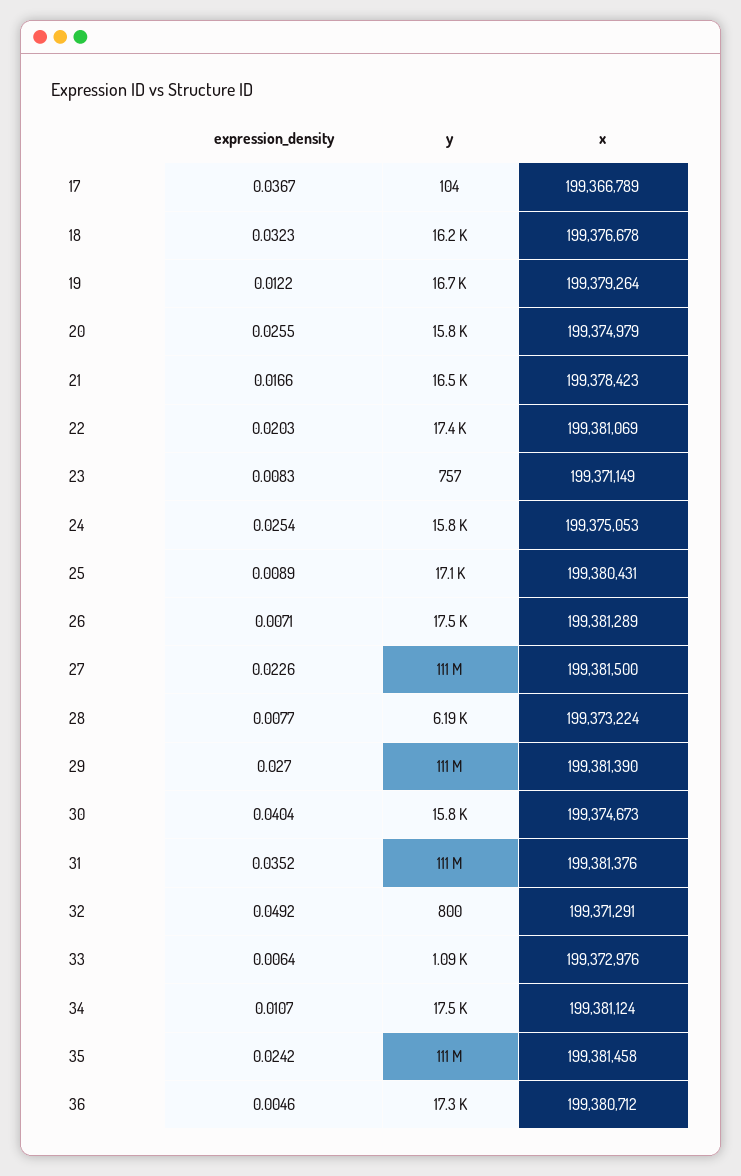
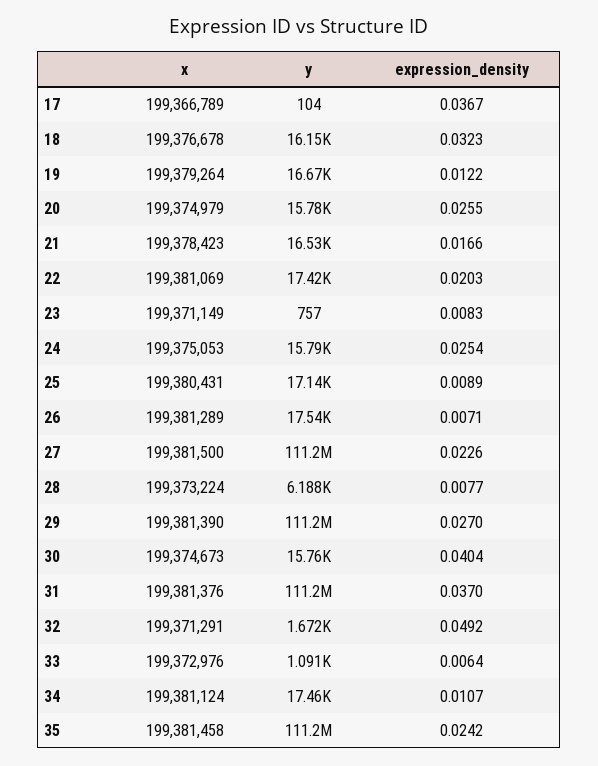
  {
    "expression_density": {
      "17": 0.0367,
      "18": 0.0323,
      "19": 0.0122,
      "20": 0.0255,
      "21": 0.0166,
      "22": 0.0203,
      "23": 0.0083,
      "24": 0.0254,
      "25": 0.0089,
      "26": 0.0071,
      "27": 0.0226,
      "28": 0.0077,
      "29": 0.027,
      "30": 0.0404,
-     "31": 0.0352,
+     "31": 0.037,
      "32": 0.0492,
      "33": 0.0064,
      "34": 0.0107,
-     "35": 0.0242,
+     "35": 0.0242
-     "36": 0.0046
    },
    "y": {
      "17": 104,
      "18": 16150,
      "19": 16670,
      "20": 15780,
      "21": 16530,
      "22": 17420,
      "23": 757,
      "24": 15790,
      "25": 17140,
      "26": 17540,
      "27": 111200000,
      "28": 6188,
      "29": 111200000,
      "30": 15760,
      "31": 111200000,
-     "32": 800,
+     "32": 1672,
      "33": 1091,
      "34": 17460,
-     "35": 111200000,
+     "35": 111200000
-     "36": 17300
    },
    "x": {
      "17": 199366789,
      "18": 199376678,
      "19": 199379264,
      "20": 199374979,
      "21": 199378423,
      "22": 199381069,
      "23": 199371149,
      "24": 199375053,
      "25": 199380431,
      "26": 199381289,
      "27": 199381500,
      "28": 199373224,
      "29": 199381390,
      "30": 199374673,
      "31": 199381376,
      "32": 199371291,
      "33": 199372976,
      "34": 199381124,
-     "35": 199381458,
+     "35": 199381458
-     "36": 199380712
    }
  }

